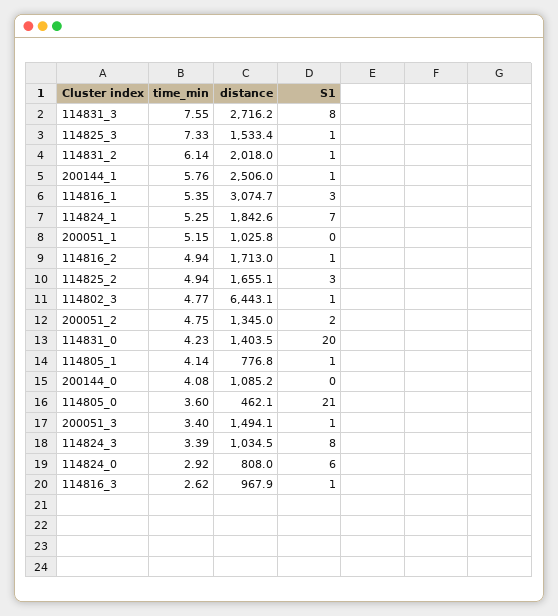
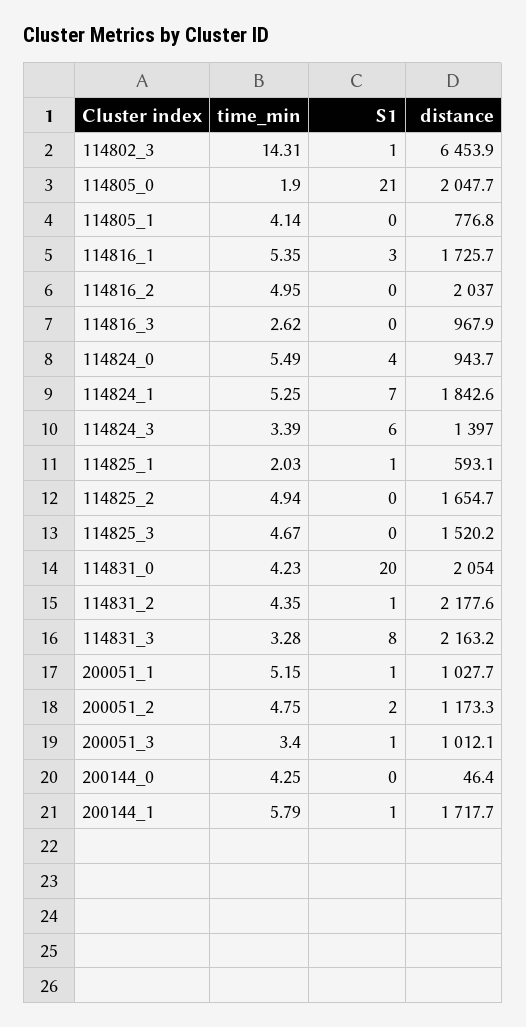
  {
    "time_min": {
-     "114831_3": 7.55,
+     "114831_3": 3.28,
-     "114825_3": 7.33,
+     "114825_3": 4.67,
-     "114831_2": 6.14,
+     "114831_2": 4.35,
-     "200144_1": 5.76,
+     "200144_1": 5.79,
      "114816_1": 5.35,
      "114824_1": 5.25,
      "200051_1": 5.15,
-     "114816_2": 4.94,
+     "114816_2": 4.95,
      "114825_2": 4.94,
-     "114802_3": 4.77,
+     "114802_3": 14.31,
      "200051_2": 4.75,
      "114831_0": 4.23,
      "114805_1": 4.14,
-     "200144_0": 4.08,
+     "200144_0": 4.25,
-     "114805_0": 3.6,
+     "114805_0": 1.9,
      "200051_3": 3.4,
      "114824_3": 3.39,
-     "114824_0": 2.92,
+     "114824_0": 5.49,
-     "114816_3": 2.62
+     "114816_3": 2.62,
+     "114825_1": 2.03
    },
    "distance": {
-     "114831_3": 2716.2,
+     "114831_3": 2163.2,
-     "114825_3": 1533.4,
+     "114825_3": 1520.2,
-     "114831_2": 2018,
+     "114831_2": 2177.6,
-     "200144_1": 2506,
+     "200144_1": 1717.7,
-     "114816_1": 3074.7,
+     "114816_1": 1725.7,
      "114824_1": 1842.6,
-     "200051_1": 1025.8,
+     "200051_1": 1027.7,
-     "114816_2": 1713,
+     "114816_2": 2037,
-     "114825_2": 1655.1,
+     "114825_2": 1654.7,
-     "114802_3": 6443.1,
+     "114802_3": 6453.9,
-     "200051_2": 1345,
+     "200051_2": 1173.3,
-     "114831_0": 1403.5,
+     "114831_0": 2054,
      "114805_1": 776.8,
-     "200144_0": 1085.2,
+     "200144_0": 46.4,
-     "114805_0": 462.1,
+     "114805_0": 2047.7,
-     "200051_3": 1494.1,
+     "200051_3": 1012.1,
-     "114824_3": 1034.5,
+     "114824_3": 1397,
-     "114824_0": 808,
+     "114824_0": 943.7,
-     "114816_3": 967.9
+     "114816_3": 967.9,
+     "114825_1": 593.1
    },
    "S1": {
      "114831_3": 8,
-     "114825_3": 1,
+     "114825_3": 0,
      "114831_2": 1,
      "200144_1": 1,
      "114816_1": 3,
      "114824_1": 7,
-     "200051_1": 0,
+     "200051_1": 1,
-     "114816_2": 1,
+     "114816_2": 0,
-     "114825_2": 3,
+     "114825_2": 0,
      "114802_3": 1,
      "200051_2": 2,
      "114831_0": 20,
-     "114805_1": 1,
+     "114805_1": 0,
      "200144_0": 0,
      "114805_0": 21,
      "200051_3": 1,
-     "114824_3": 8,
+     "114824_3": 6,
-     "114824_0": 6,
+     "114824_0": 4,
-     "114816_3": 1
+     "114816_3": 0,
+     "114825_1": 1
    }
  }

